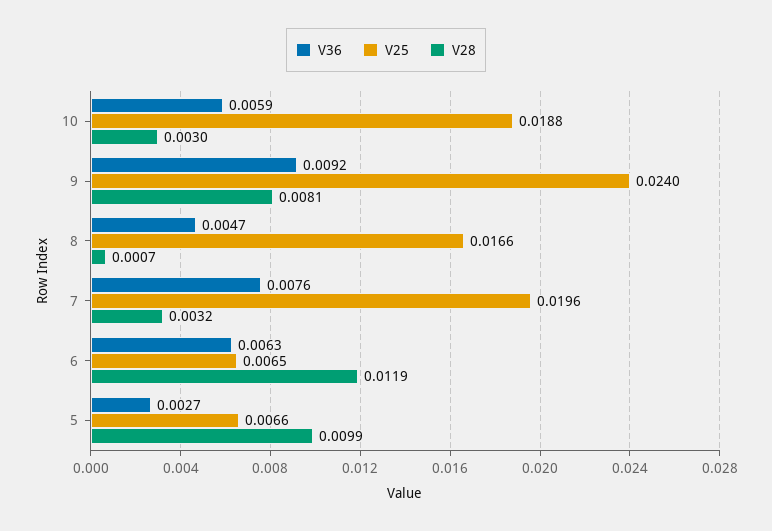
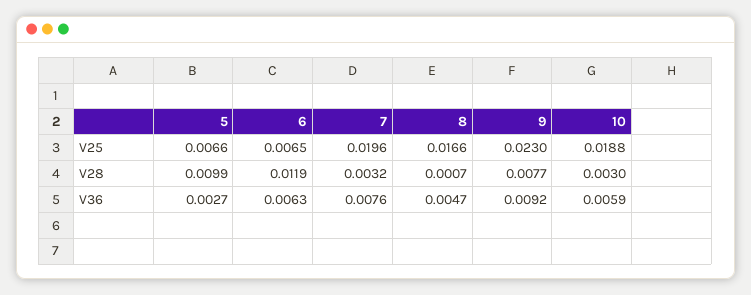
  {
    "V36": {
      "10": 0.0059,
      "9": 0.0092,
      "8": 0.0047,
      "7": 0.0076,
      "6": 0.0063,
      "5": 0.0027
    },
    "V25": {
      "10": 0.0188,
-     "9": 0.024,
+     "9": 0.023,
      "8": 0.0166,
      "7": 0.0196,
      "6": 0.0065,
      "5": 0.0066
    },
    "V28": {
      "10": 0.003,
-     "9": 0.0081,
+     "9": 0.0077,
      "8": 0.0007,
      "7": 0.0032,
      "6": 0.0119,
      "5": 0.0099
    }
  }

